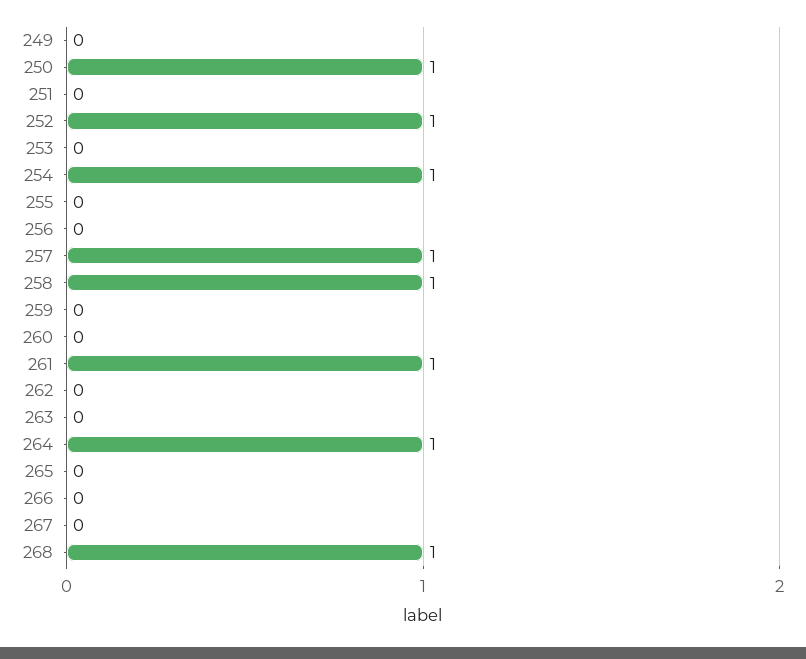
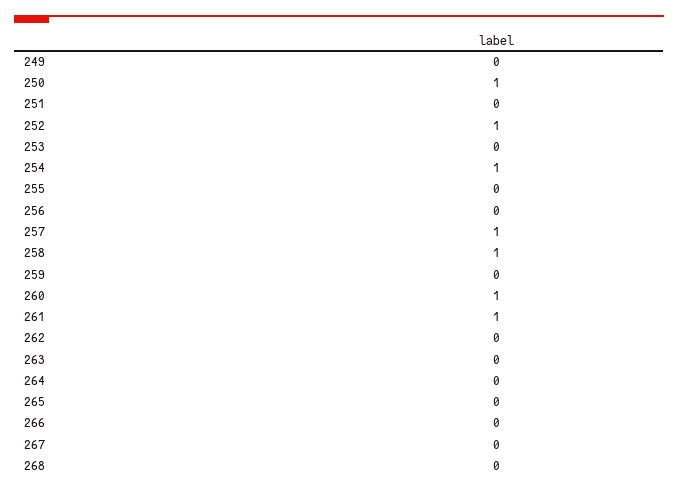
  {
    "249": 0,
    "250": 1,
    "251": 0,
    "252": 1,
    "253": 0,
    "254": 1,
    "255": 0,
    "256": 0,
    "257": 1,
    "258": 1,
    "259": 0,
-   "260": 0,
+   "260": 1,
    "261": 1,
    "262": 0,
    "263": 0,
-   "264": 1,
+   "264": 0,
    "265": 0,
    "266": 0,
    "267": 0,
-   "268": 1
+   "268": 0
  }

